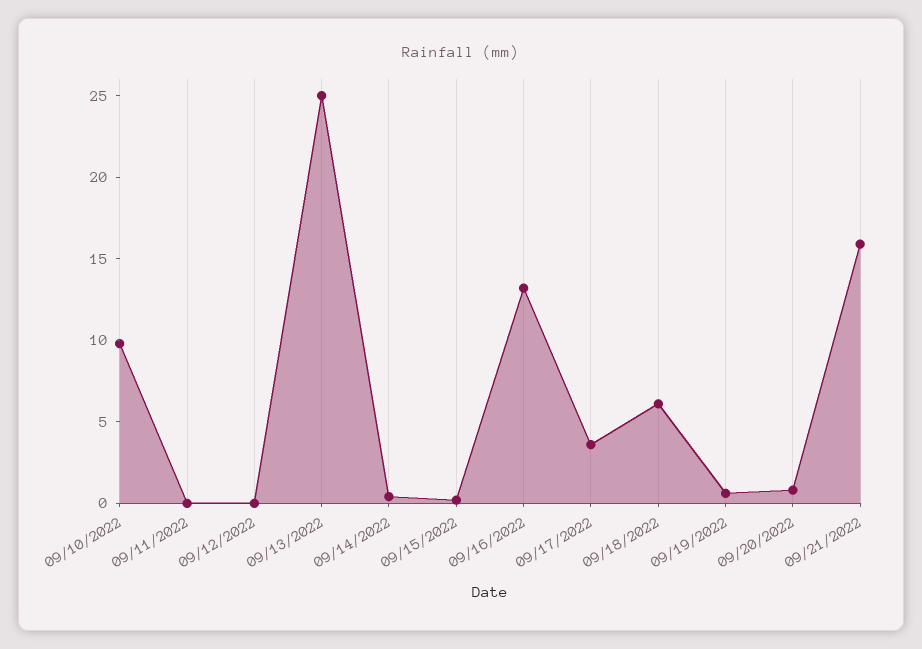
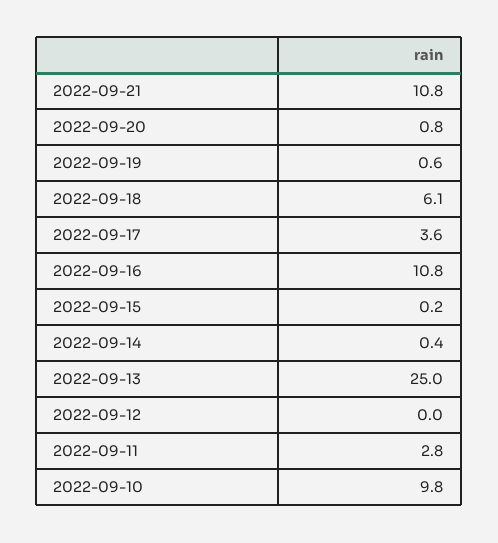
  {
    "09/10/2022": 9.8,
-   "09/11/2022": 0,
+   "09/11/2022": 2.8,
    "09/12/2022": 0,
    "09/13/2022": 25,
    "09/14/2022": 0.4,
    "09/15/2022": 0.2,
-   "09/16/2022": 13,
+   "09/16/2022": 10.8,
    "09/17/2022": 3.6,
    "09/18/2022": 6.1,
    "09/19/2022": 0.6,
    "09/20/2022": 0.8,
-   "09/21/2022": 16
+   "09/21/2022": 10.8
  }

